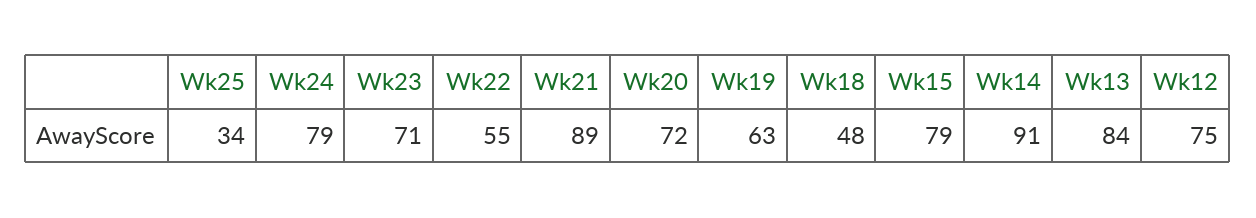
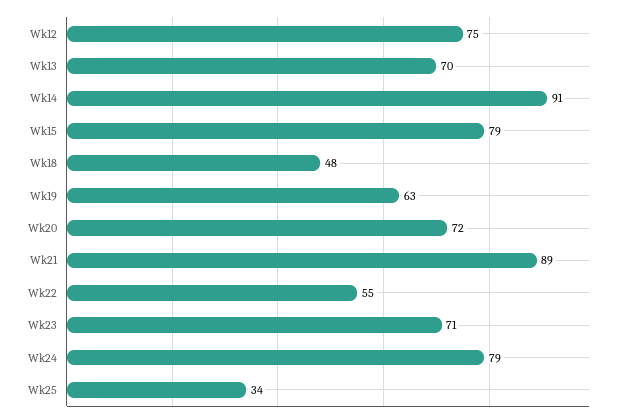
  {
    "Wk25": 34,
    "Wk24": 79,
    "Wk23": 71,
    "Wk22": 55,
    "Wk21": 89,
    "Wk20": 72,
    "Wk19": 63,
    "Wk18": 48,
    "Wk15": 79,
    "Wk14": 91,
-   "Wk13": 84,
+   "Wk13": 70,
    "Wk12": 75
  }

